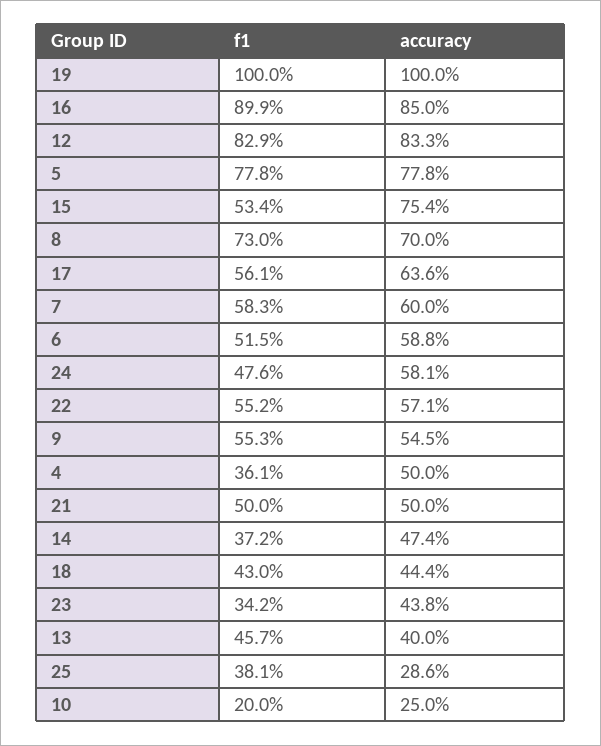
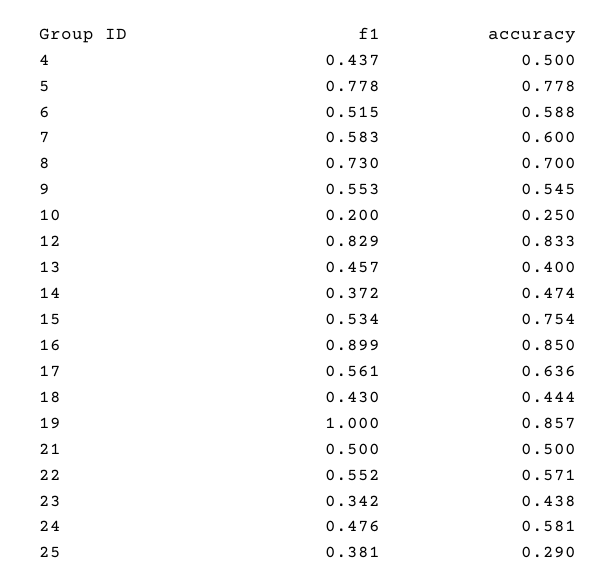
  {
    "f1": {
      "19": 1,
      "16": 0.899,
      "12": 0.829,
      "5": 0.778,
      "15": 0.534,
      "8": 0.73,
      "17": 0.561,
      "7": 0.583,
      "6": 0.515,
      "24": 0.476,
      "22": 0.552,
      "9": 0.553,
-     "4": 0.361,
+     "4": 0.437,
      "21": 0.5,
      "14": 0.372,
      "18": 0.43,
      "23": 0.342,
      "13": 0.457,
      "25": 0.381,
      "10": 0.2
    },
    "accuracy": {
-     "19": 1,
+     "19": 0.857,
      "16": 0.85,
      "12": 0.833,
      "5": 0.778,
      "15": 0.754,
      "8": 0.7,
      "17": 0.636,
      "7": 0.6,
      "6": 0.588,
      "24": 0.581,
      "22": 0.571,
      "9": 0.545,
      "4": 0.5,
      "21": 0.5,
      "14": 0.474,
      "18": 0.444,
      "23": 0.438,
      "13": 0.4,
-     "25": 0.286,
+     "25": 0.29,
      "10": 0.25
    }
  }

